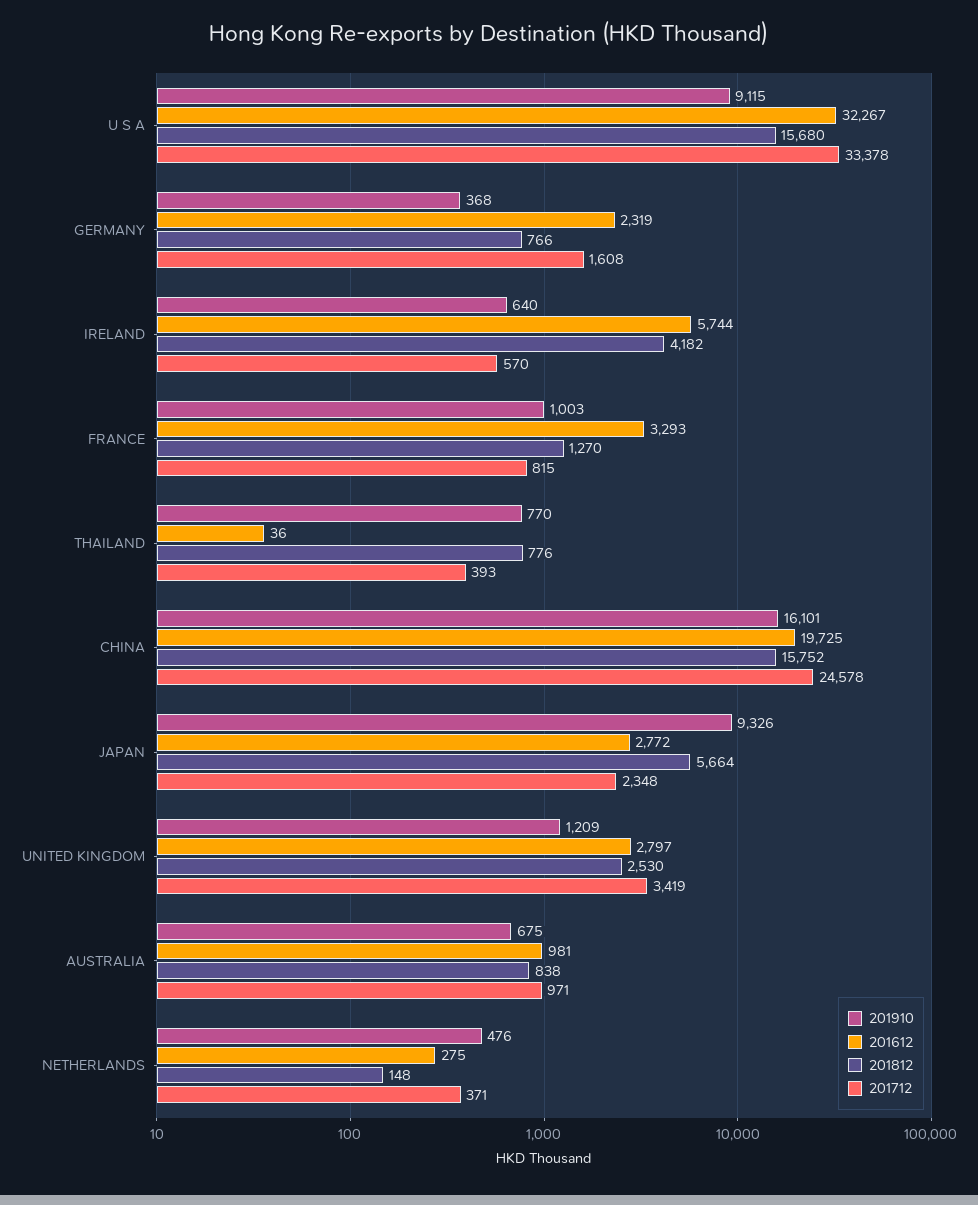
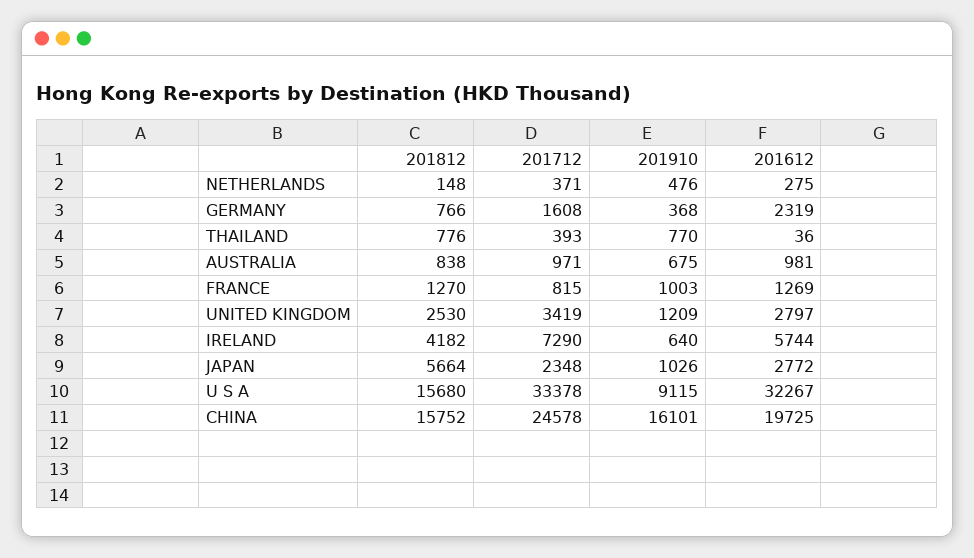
  {
    "201910": {
      "U S A": 9115,
      "GERMANY": 368,
      "IRELAND": 640,
      "FRANCE": 1003,
      "THAILAND": 770,
      "CHINA": 16101,
-     "JAPAN": 9326,
+     "JAPAN": 1026,
      "UNITED KINGDOM": 1209,
      "AUSTRALIA": 675,
      "NETHERLANDS": 476
    },
    "201612": {
      "U S A": 32267,
      "GERMANY": 2319,
      "IRELAND": 5744,
-     "FRANCE": 3293,
+     "FRANCE": 1269,
      "THAILAND": 36,
      "CHINA": 19725,
      "JAPAN": 2772,
      "UNITED KINGDOM": 2797,
      "AUSTRALIA": 981,
      "NETHERLANDS": 275
    },
    "201812": {
      "U S A": 15680,
      "GERMANY": 766,
      "IRELAND": 4182,
      "FRANCE": 1270,
      "THAILAND": 776,
      "CHINA": 15752,
      "JAPAN": 5664,
      "UNITED KINGDOM": 2530,
      "AUSTRALIA": 838,
      "NETHERLANDS": 148
    },
    "201712": {
      "U S A": 33378,
      "GERMANY": 1608,
-     "IRELAND": 570,
+     "IRELAND": 7290,
      "FRANCE": 815,
      "THAILAND": 393,
      "CHINA": 24578,
      "JAPAN": 2348,
      "UNITED KINGDOM": 3419,
      "AUSTRALIA": 971,
      "NETHERLANDS": 371
    }
  }

